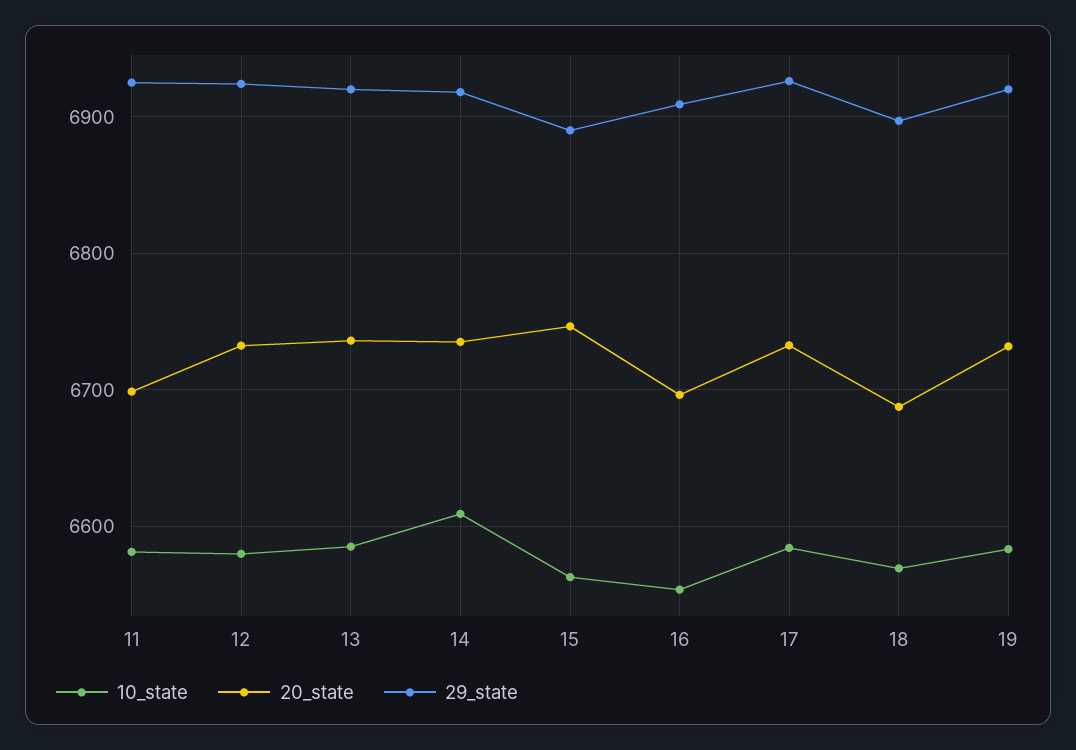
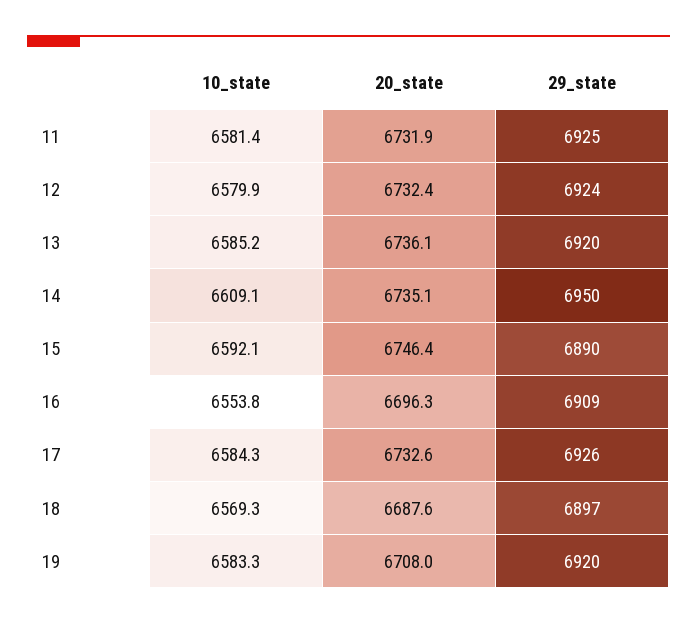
  {
    "10_state": {
      "11": 6581.4,
      "12": 6579.9,
      "13": 6585.2,
      "14": 6609.1,
-     "15": 6560,
+     "15": 6592.1,
      "16": 6553.8,
      "17": 6584.3,
      "18": 6569.3,
      "19": 6583.3
    },
    "20_state": {
-     "11": 6700,
+     "11": 6731.9,
      "12": 6732.4,
      "13": 6736.1,
      "14": 6735.1,
      "15": 6746.4,
      "16": 6696.3,
      "17": 6732.6,
      "18": 6687.6,
-     "19": 6730
+     "19": 6708
    },
    "29_state": {
      "11": 6925,
      "12": 6924,
      "13": 6920,
-     "14": 6920,
+     "14": 6950,
      "15": 6890,
      "16": 6909,
      "17": 6926,
      "18": 6897,
      "19": 6920
    }
  }

